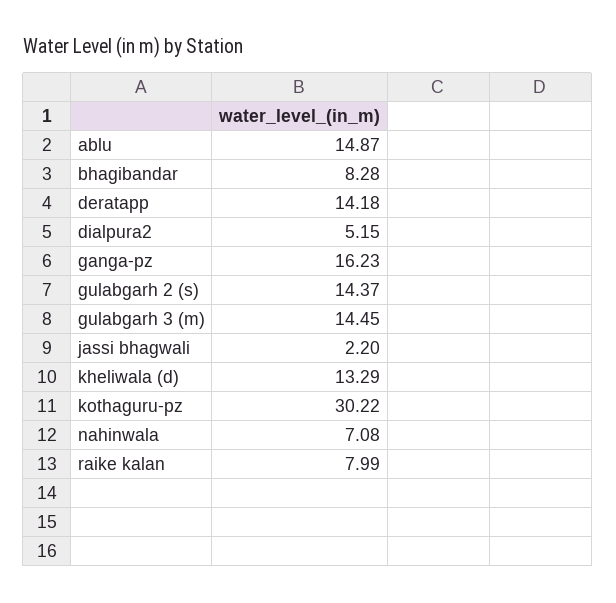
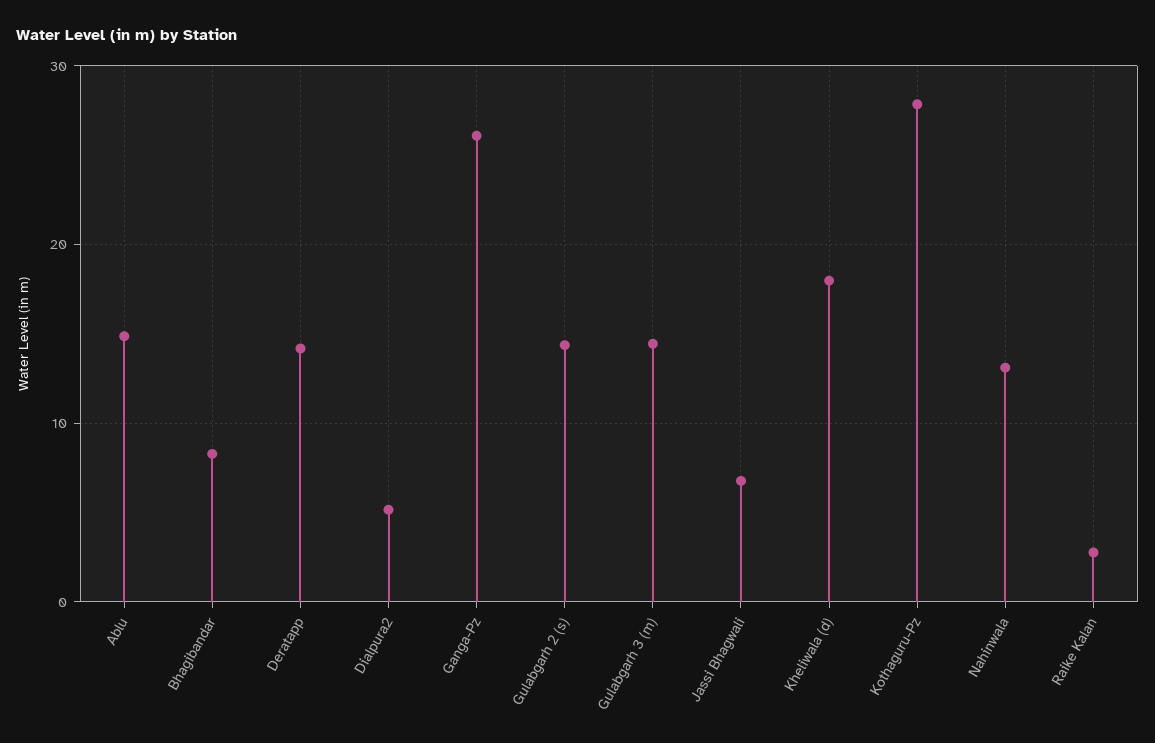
  {
    "ablu": 14.87,
    "bhagibandar": 8.28,
    "deratapp": 14.18,
    "dialpura2": 5.15,
-   "ganga-pz": 16.23,
+   "ganga-pz": 26,
    "gulabgarh 2 (s)": 14.37,
    "gulabgarh 3 (m)": 14.45,
-   "jassi bhagwali": 2.2,
+   "jassi bhagwali": 7,
-   "kheliwala (d)": 13.29,
+   "kheliwala (d)": 18,
-   "kothaguru-pz": 30.22,
+   "kothaguru-pz": 28,
-   "nahinwala": 7.08,
+   "nahinwala": 13,
-   "raike kalan": 7.99
+   "raike kalan": 3
  }

